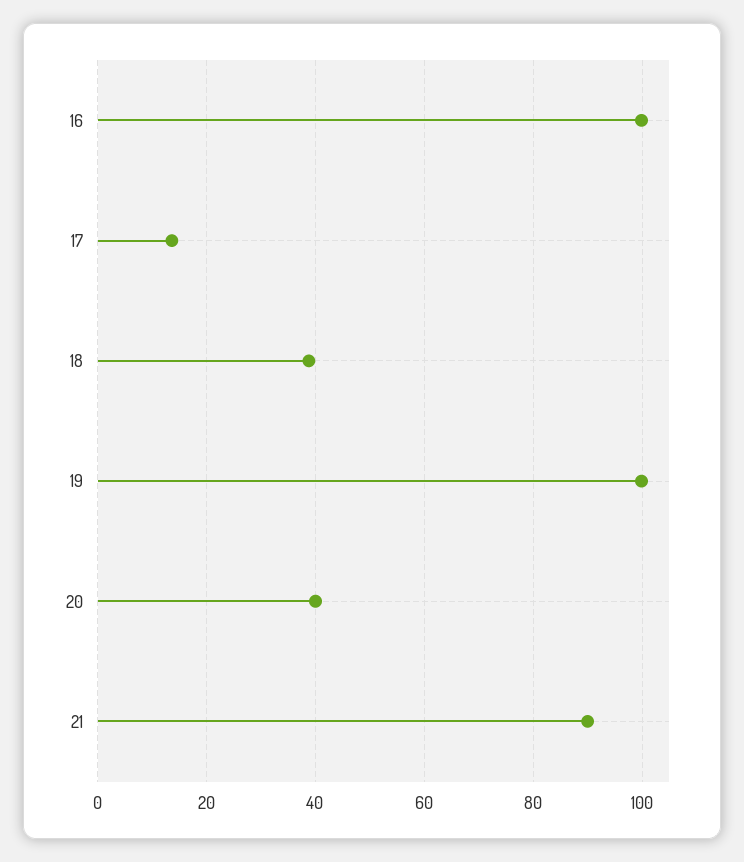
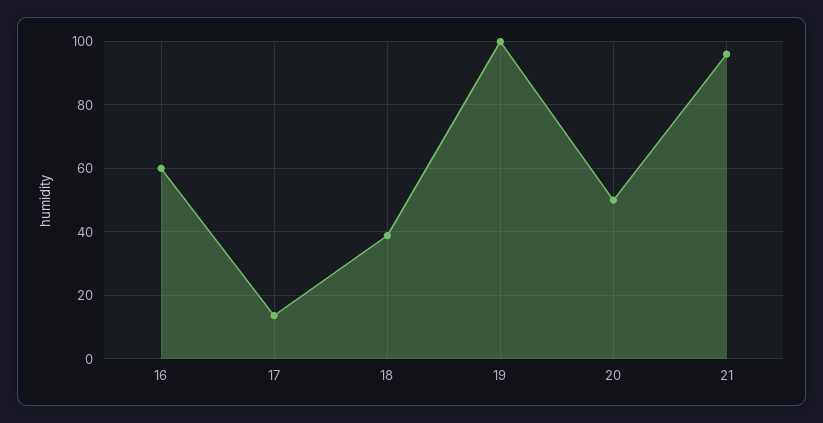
  {
-   "16": 100,
+   "16": 60,
    "17": 14,
    "18": 38,
    "19": 100,
-   "20": 40,
+   "20": 50,
-   "21": 90
+   "21": 96
  }

